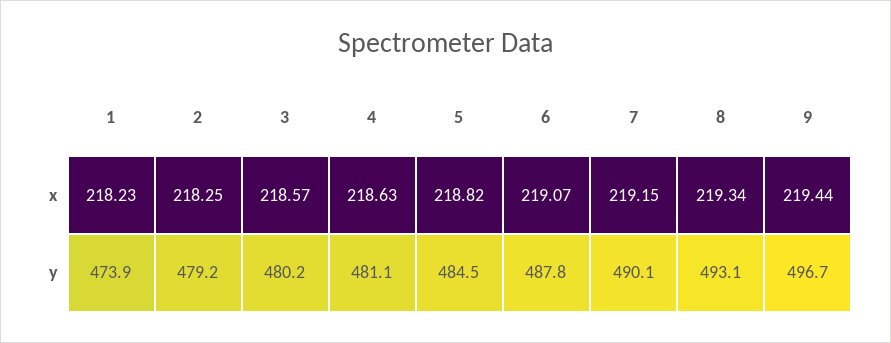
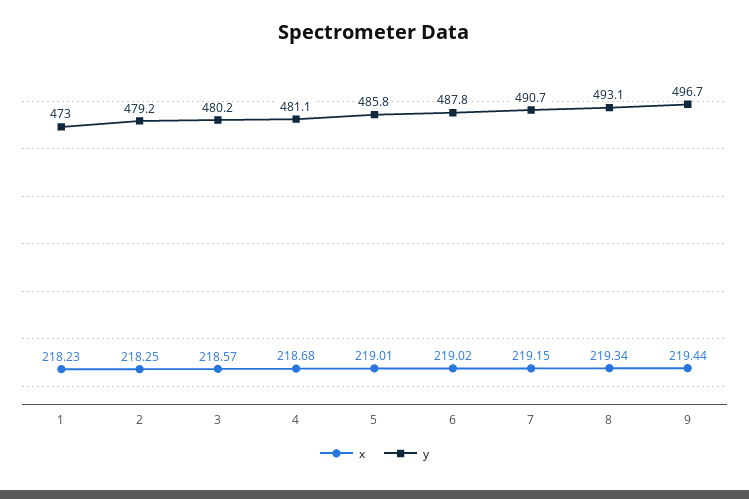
  {
    "x": {
      "1": 218.23,
      "2": 218.25,
      "3": 218.57,
-     "4": 218.63,
+     "4": 218.68,
-     "5": 218.82,
+     "5": 219.01,
-     "6": 219.07,
+     "6": 219.02,
      "7": 219.15,
      "8": 219.34,
      "9": 219.44
    },
    "y": {
-     "1": 473.9,
+     "1": 473,
      "2": 479.2,
      "3": 480.2,
      "4": 481.1,
-     "5": 484.5,
+     "5": 485.8,
      "6": 487.8,
-     "7": 490.1,
+     "7": 490.7,
      "8": 493.1,
      "9": 496.7
    }
  }

